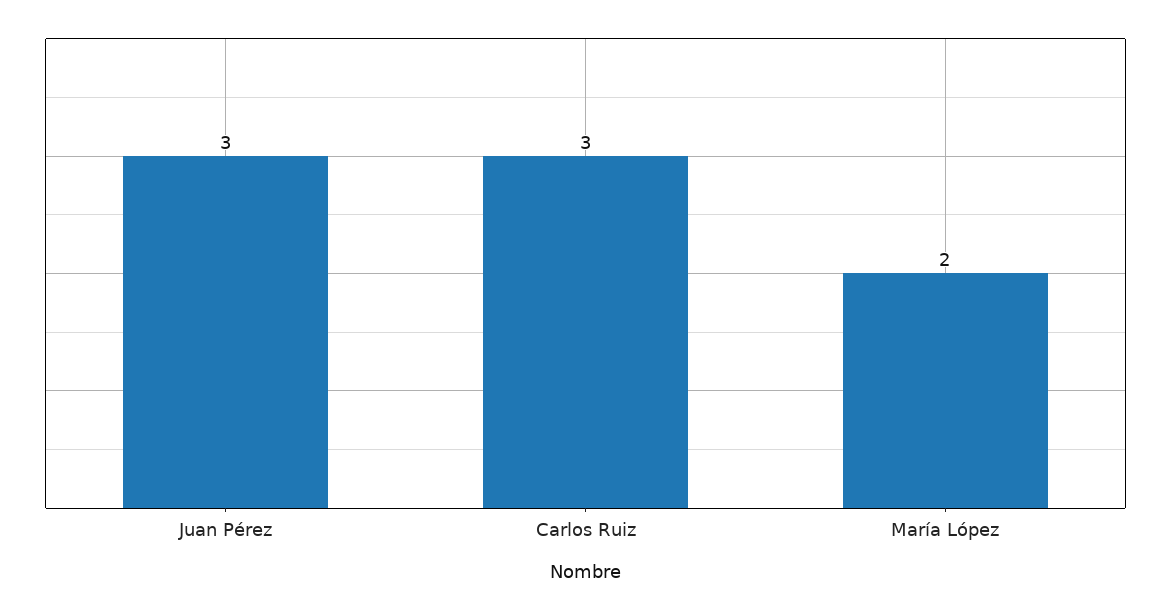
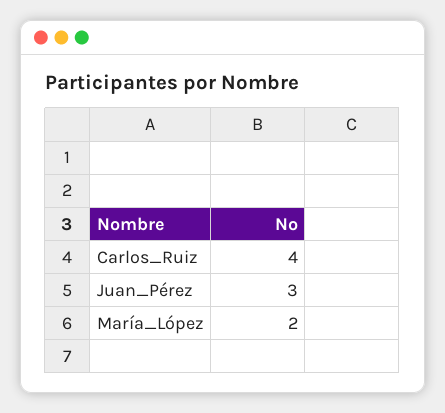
  {
    "Juan Pérez": 3,
-   "Carlos Ruiz": 3,
+   "Carlos Ruiz": 4,
    "María López": 2
  }

